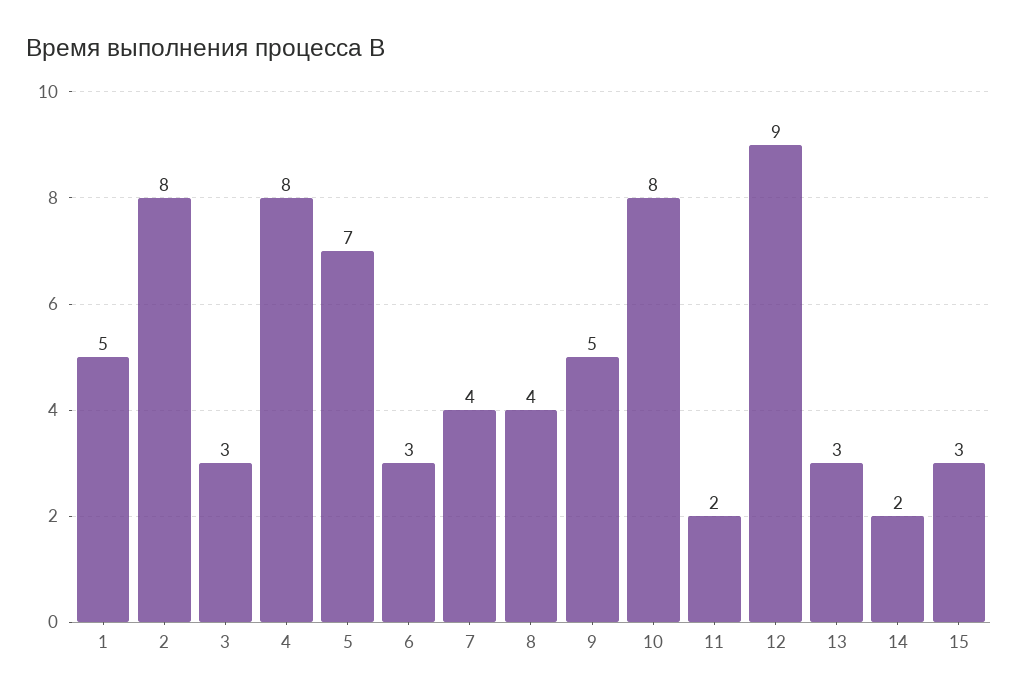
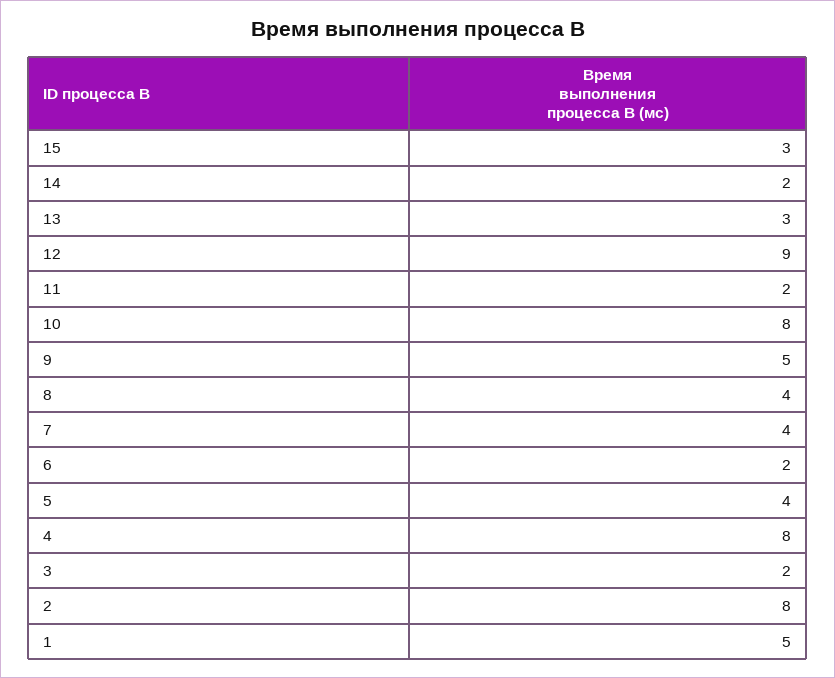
  {
    "1": 5,
    "2": 8,
-   "3": 3,
+   "3": 2,
    "4": 8,
-   "5": 7,
+   "5": 4,
-   "6": 3,
+   "6": 2,
    "7": 4,
    "8": 4,
    "9": 5,
    "10": 8,
    "11": 2,
    "12": 9,
    "13": 3,
    "14": 2,
    "15": 3
  }

